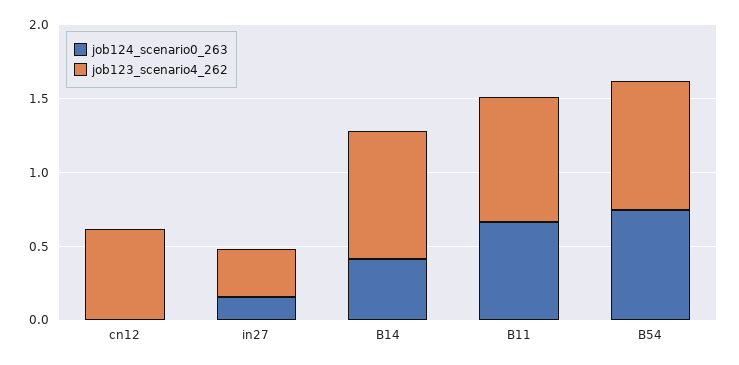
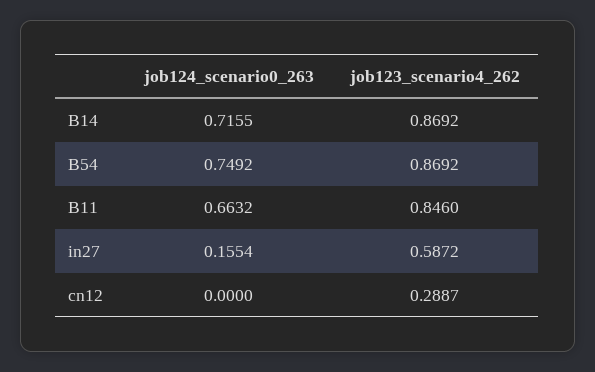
  {
    "job124_scenario0_263": {
      "cn12": 0,
      "in27": 0.1554,
-     "B14": 0.4,
+     "B14": 0.7155,
      "B11": 0.6632,
      "B54": 0.7492
    },
    "job123_scenario4_262": {
-     "cn12": 0.6,
+     "cn12": 0.2887,
-     "in27": 0.3,
+     "in27": 0.5872,
      "B14": 0.8692,
      "B11": 0.846,
      "B54": 0.8692
    }
  }

